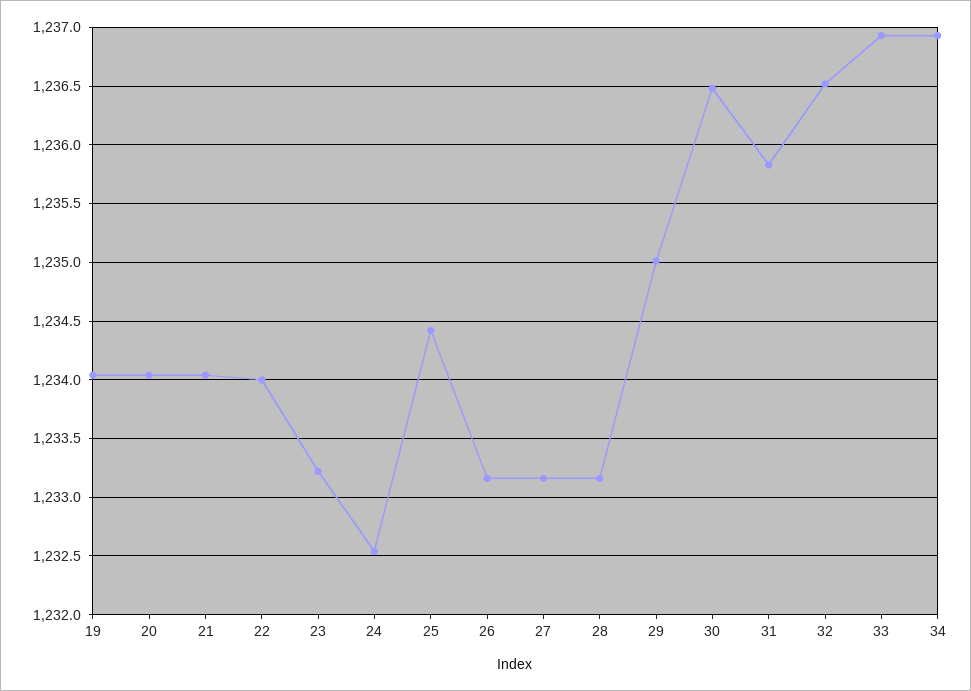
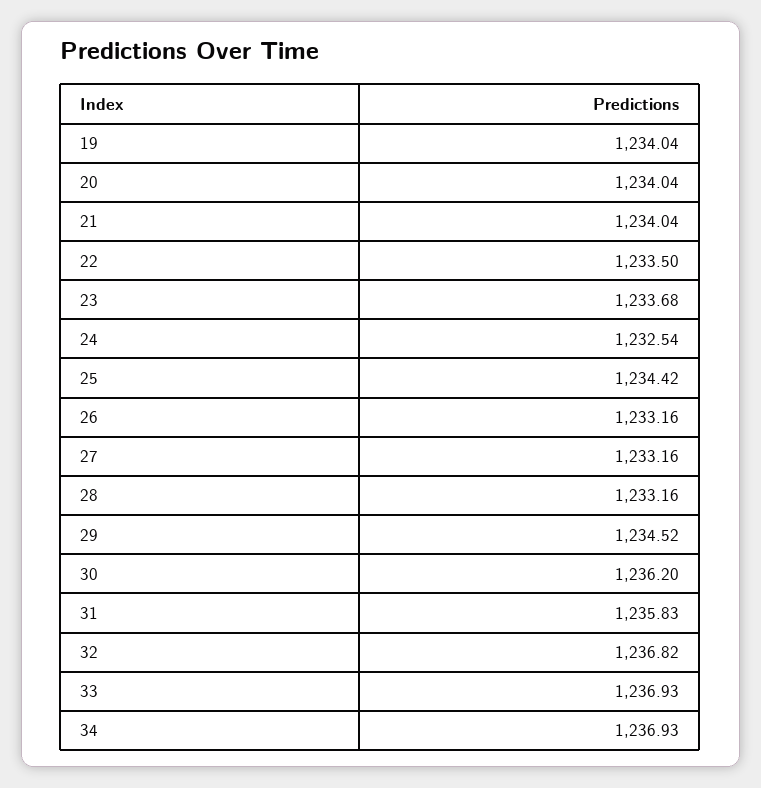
  {
    "19": 1234.04,
    "20": 1234.04,
    "21": 1234.04,
-   "22": 1234,
+   "22": 1233.5,
-   "23": 1233.2,
+   "23": 1233.68,
    "24": 1232.54,
    "25": 1234.42,
    "26": 1233.16,
    "27": 1233.16,
    "28": 1233.16,
-   "29": 1235,
+   "29": 1234.52,
-   "30": 1236.5,
+   "30": 1236.2,
    "31": 1235.83,
-   "32": 1236.5,
+   "32": 1236.82,
    "33": 1236.93,
    "34": 1236.93
  }

